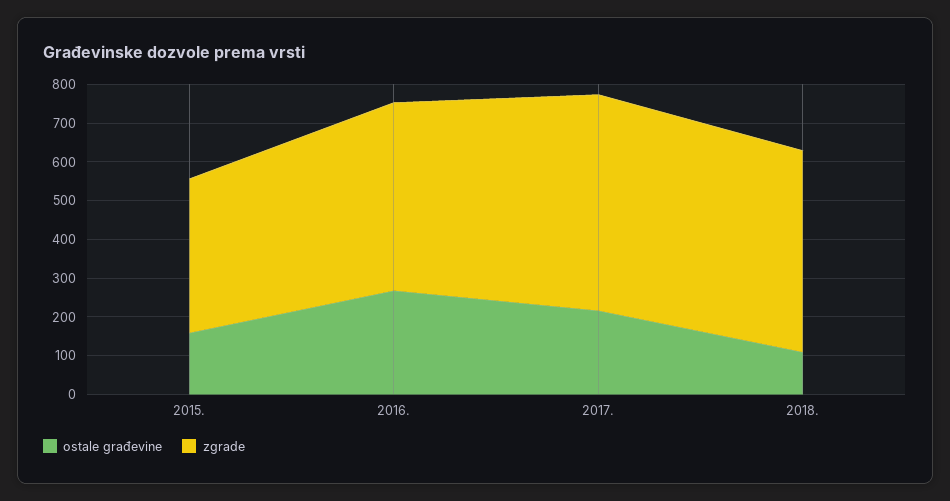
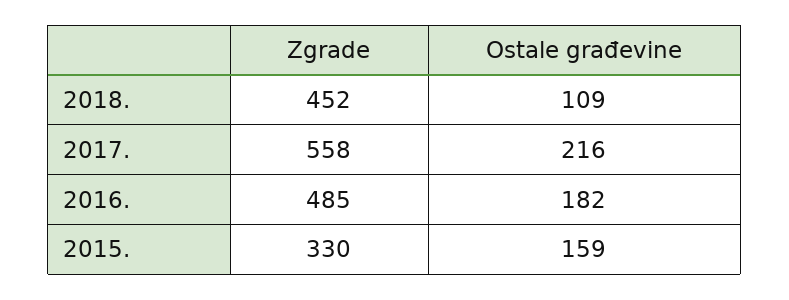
  {
    "ostale građevine": {
      "2015.": 159,
-     "2016.": 275,
+     "2016.": 182,
      "2017.": 216,
      "2018.": 109
    },
    "zgrade": {
-     "2015.": 400,
+     "2015.": 330,
      "2016.": 485,
      "2017.": 558,
-     "2018.": 525
+     "2018.": 452
    }
  }

